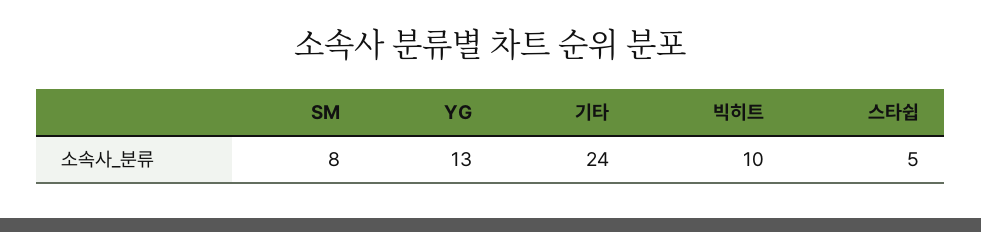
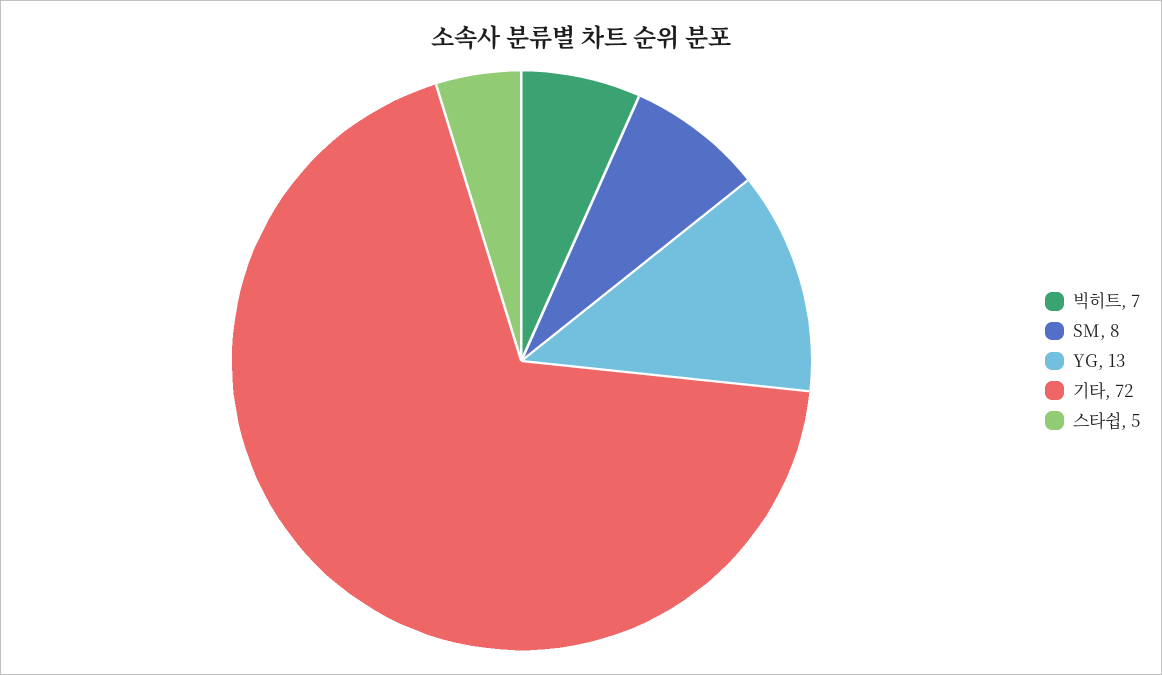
  {
    "SM": 8,
    "YG": 13,
-   "기타": 24,
+   "기타": 72,
-   "빅히트": 10,
+   "빅히트": 7,
    "스타쉽": 5
  }

